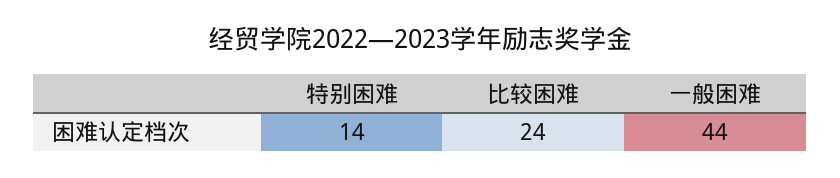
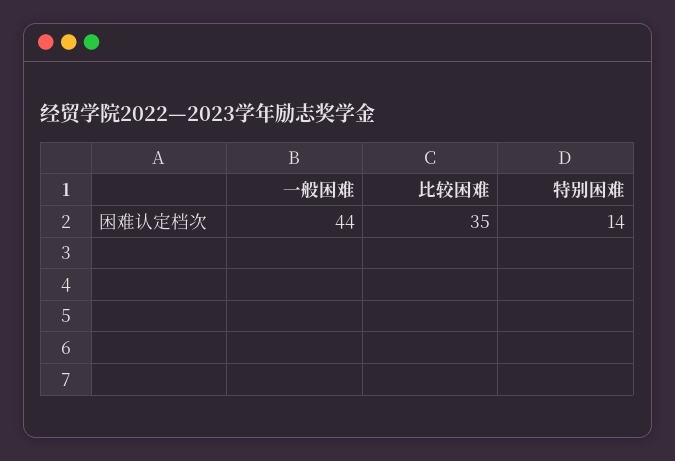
  {
    "特别困难": 14,
-   "比较困难": 24,
+   "比较困难": 35,
    "一般困难": 44
  }

